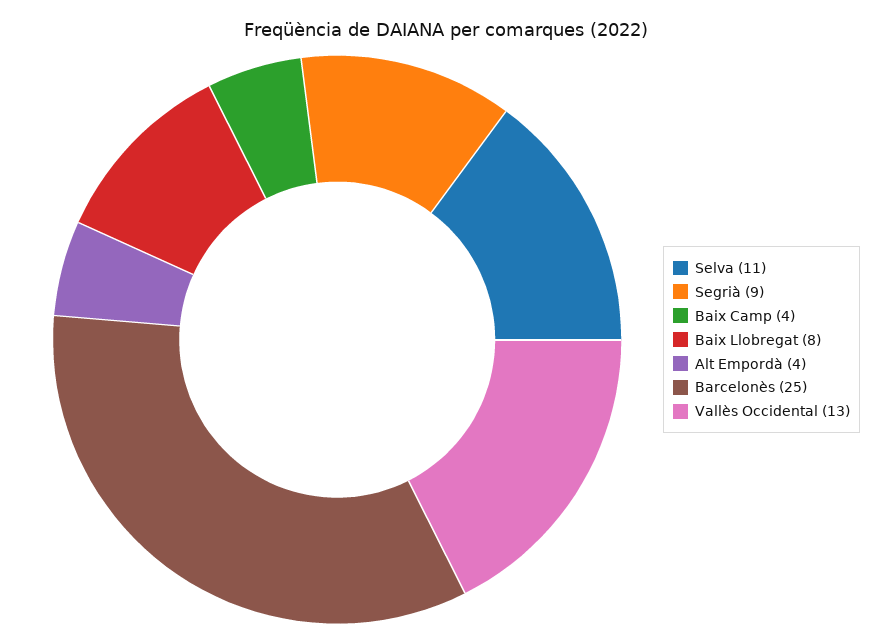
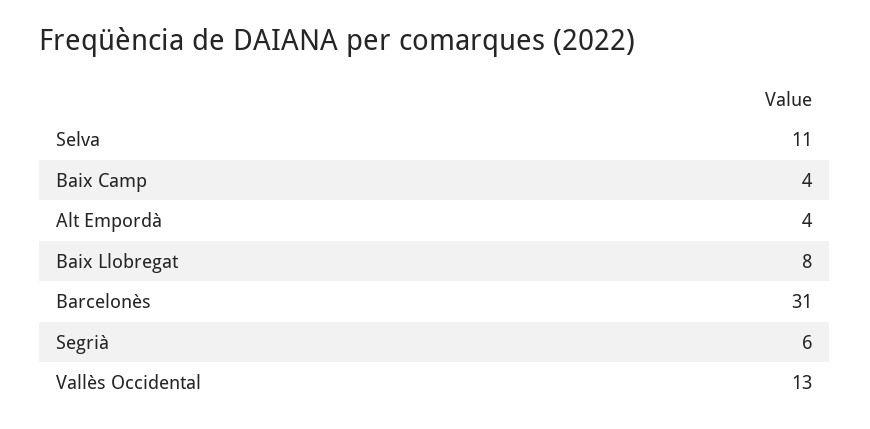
  {
    "Selva": 11,
-   "Segrià": 9,
+   "Segrià": 6,
    "Baix Camp": 4,
    "Baix Llobregat": 8,
    "Alt Empordà": 4,
-   "Barcelonès": 25,
+   "Barcelonès": 31,
    "Vallès Occidental": 13
  }

